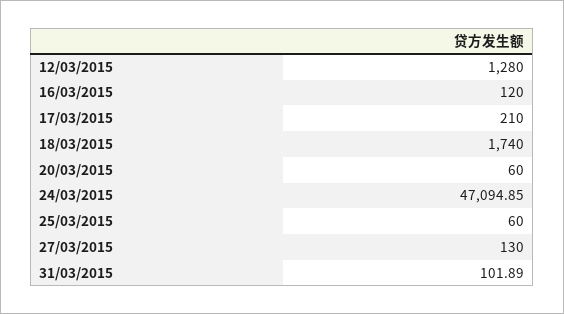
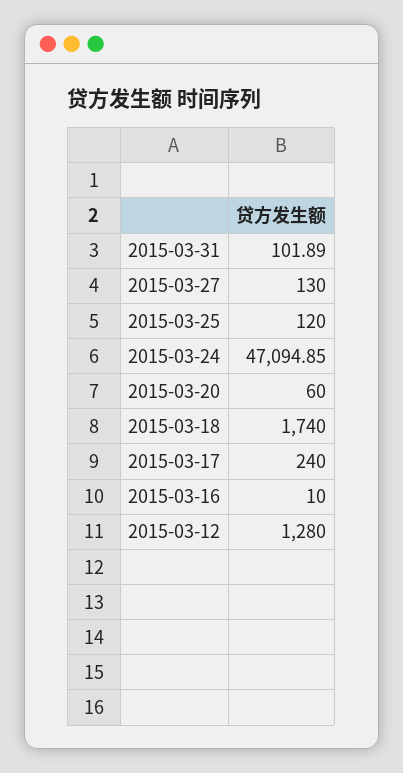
  {
    "12/03/2015": 1280,
-   "16/03/2015": 120,
+   "16/03/2015": 10,
-   "17/03/2015": 210,
+   "17/03/2015": 240,
    "18/03/2015": 1740,
    "20/03/2015": 60,
    "24/03/2015": 47094.85,
-   "25/03/2015": 60,
+   "25/03/2015": 120,
    "27/03/2015": 130,
    "31/03/2015": 101.89
  }

